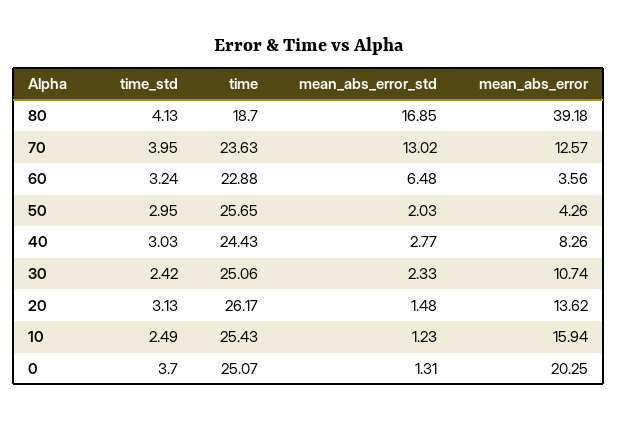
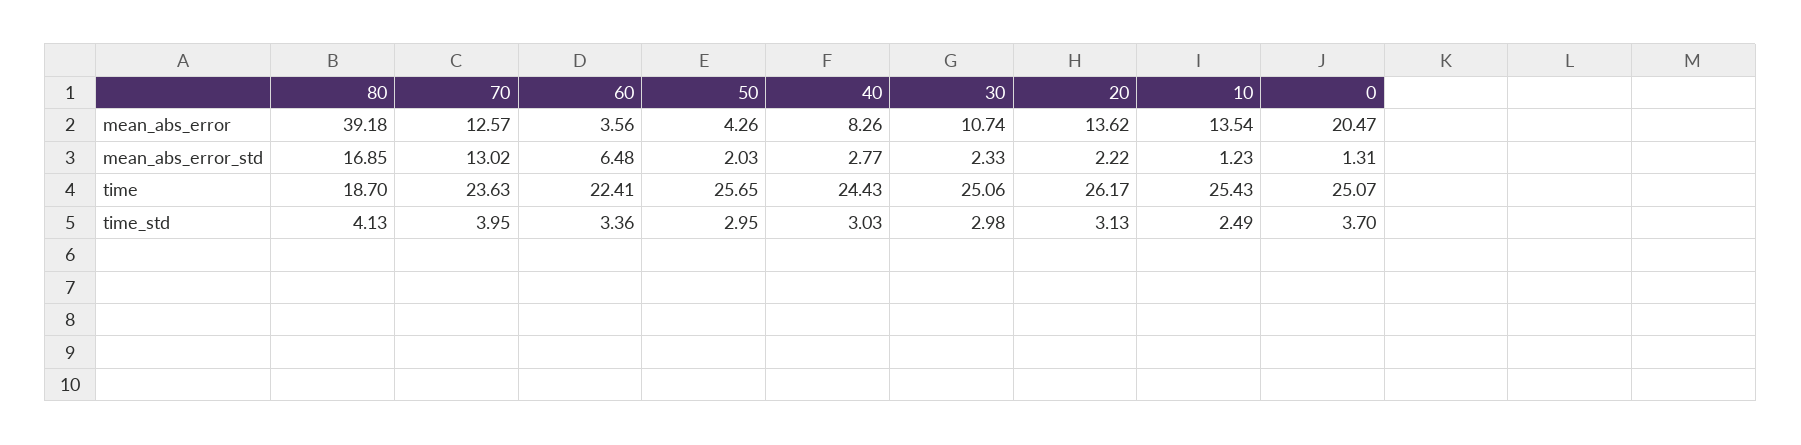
  {
    "time_std": {
      "80": 4.13,
      "70": 3.95,
-     "60": 3.24,
+     "60": 3.36,
      "50": 2.95,
      "40": 3.03,
-     "30": 2.42,
+     "30": 2.98,
      "20": 3.13,
      "10": 2.49,
      "0": 3.7
    },
    "time": {
      "80": 18.7,
      "70": 23.63,
-     "60": 22.88,
+     "60": 22.41,
      "50": 25.65,
      "40": 24.43,
      "30": 25.06,
      "20": 26.17,
      "10": 25.43,
      "0": 25.07
    },
    "mean_abs_error_std": {
      "80": 16.85,
      "70": 13.02,
      "60": 6.48,
      "50": 2.03,
      "40": 2.77,
      "30": 2.33,
-     "20": 1.48,
+     "20": 2.22,
      "10": 1.23,
      "0": 1.31
    },
    "mean_abs_error": {
      "80": 39.18,
      "70": 12.57,
      "60": 3.56,
      "50": 4.26,
      "40": 8.26,
      "30": 10.74,
      "20": 13.62,
-     "10": 15.94,
+     "10": 13.54,
-     "0": 20.25
+     "0": 20.47
    }
  }

